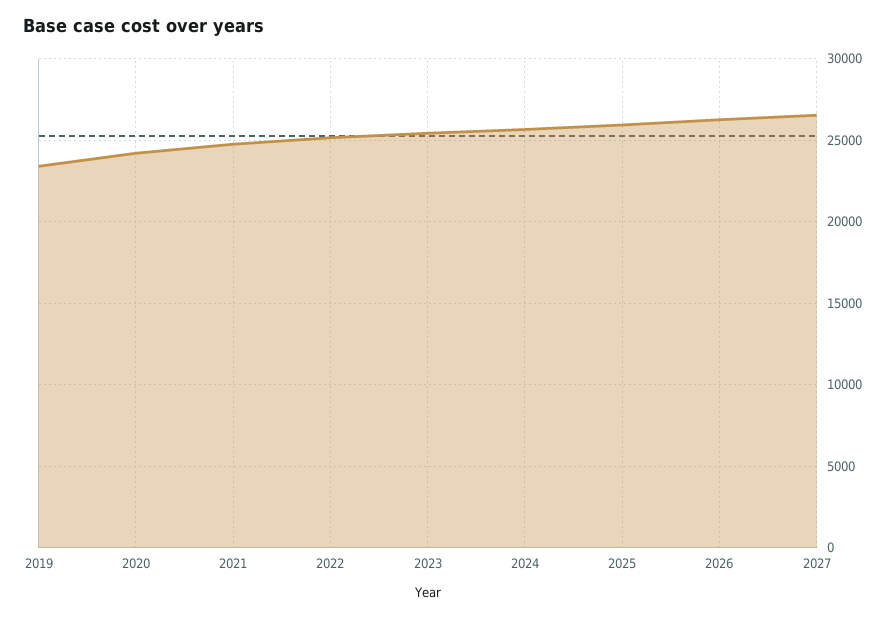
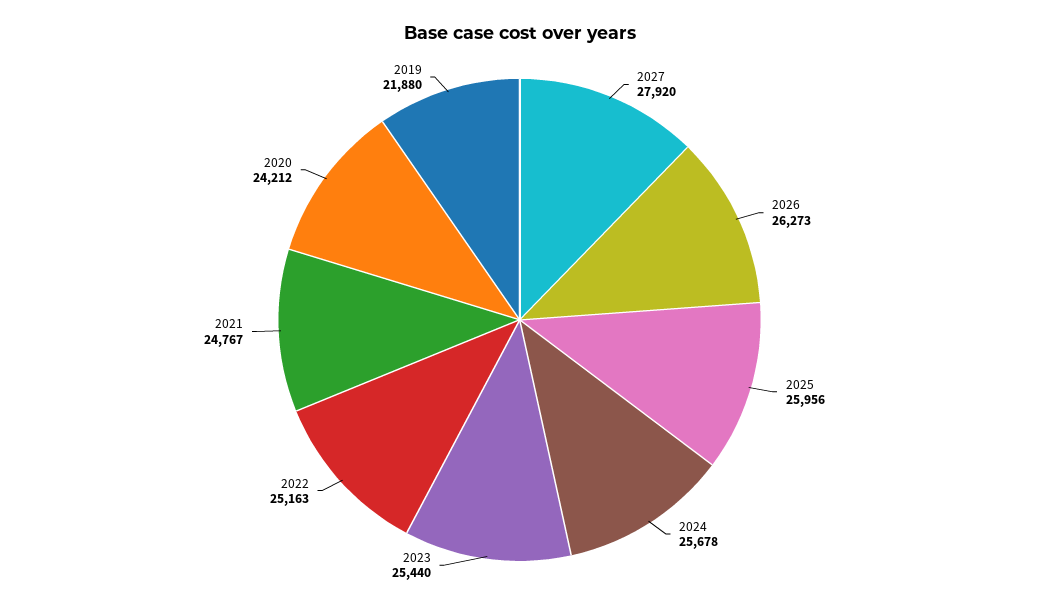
  {
-   "2019": 23500,
+   "2019": 21880,
    "2020": 24212,
    "2021": 24767,
    "2022": 25163,
    "2023": 25440,
    "2024": 25678,
    "2025": 25956,
    "2026": 26273,
-   "2027": 26500
+   "2027": 27920
  }

